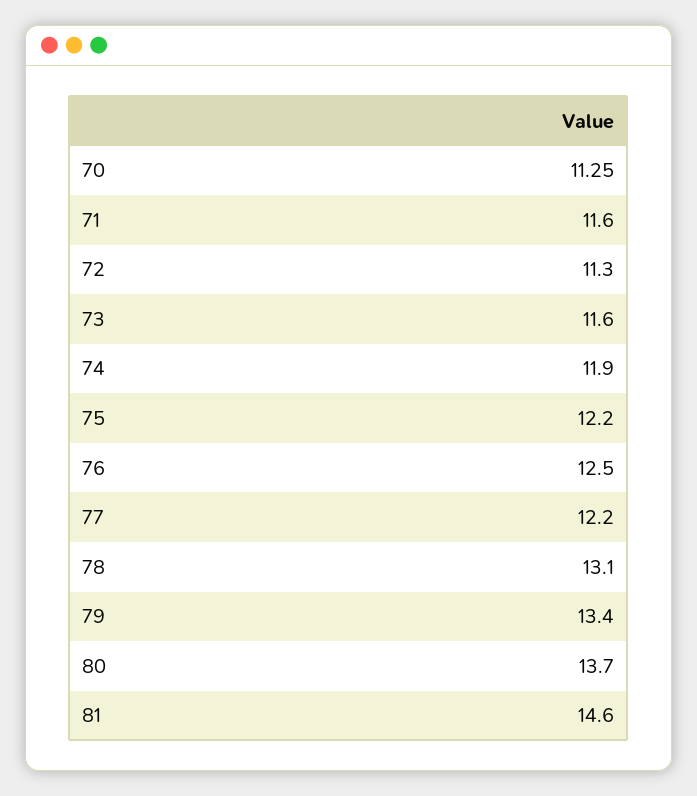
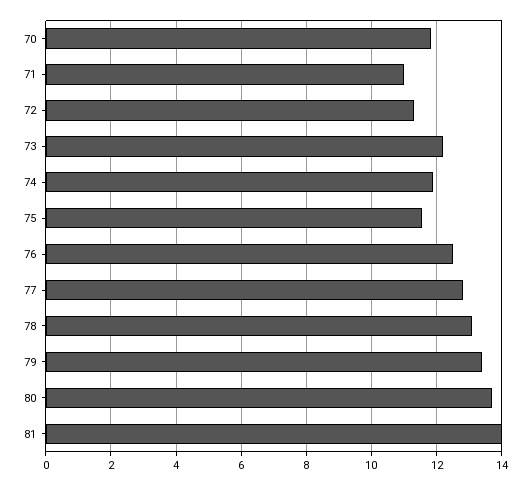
  {
-   "70": 11.25,
+   "70": 11.8,
-   "71": 11.6,
+   "71": 11,
    "72": 11.3,
-   "73": 11.6,
+   "73": 12.2,
    "74": 11.9,
-   "75": 12.2,
+   "75": 11.6,
    "76": 12.5,
-   "77": 12.2,
+   "77": 12.8,
    "78": 13.1,
    "79": 13.4,
    "80": 13.7,
-   "81": 14.6
+   "81": 14
  }

